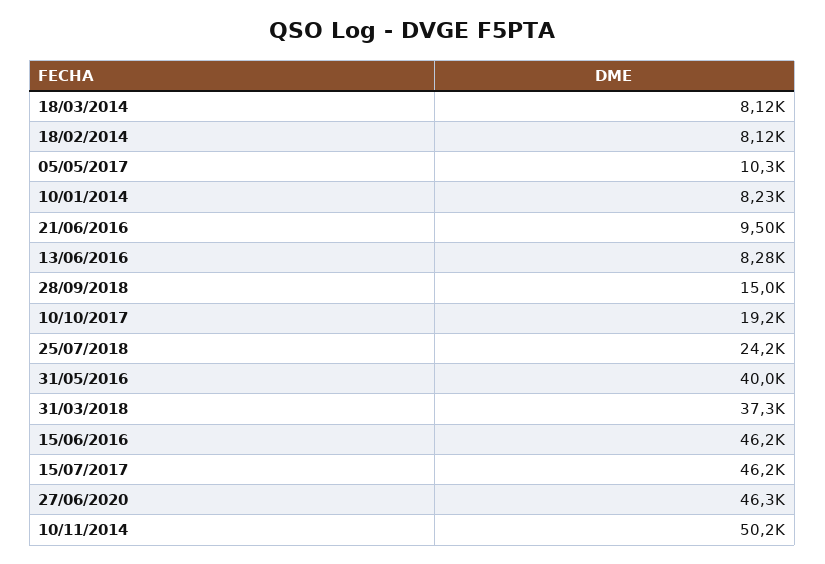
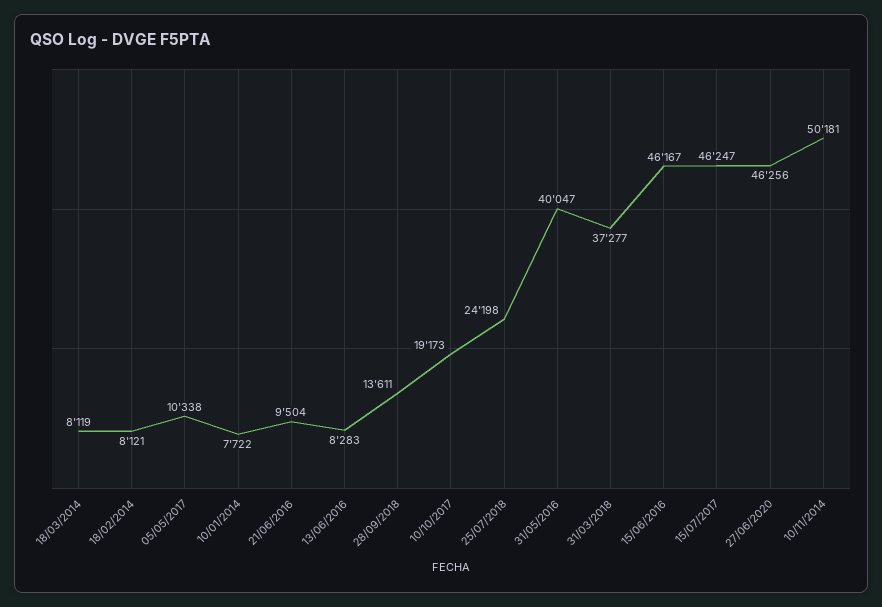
  {
    "18/03/2014": 8119,
    "18/02/2014": 8121,
    "05/05/2017": 10338,
-   "10/01/2014": 8230,
+   "10/01/2014": 7722,
    "21/06/2016": 9504,
    "13/06/2016": 8283,
-   "28/09/2018": 15000,
+   "28/09/2018": 13611,
    "10/10/2017": 19173,
    "25/07/2018": 24198,
    "31/05/2016": 40047,
    "31/03/2018": 37277,
    "15/06/2016": 46167,
    "15/07/2017": 46247,
    "27/06/2020": 46256,
    "10/11/2014": 50181
  }

